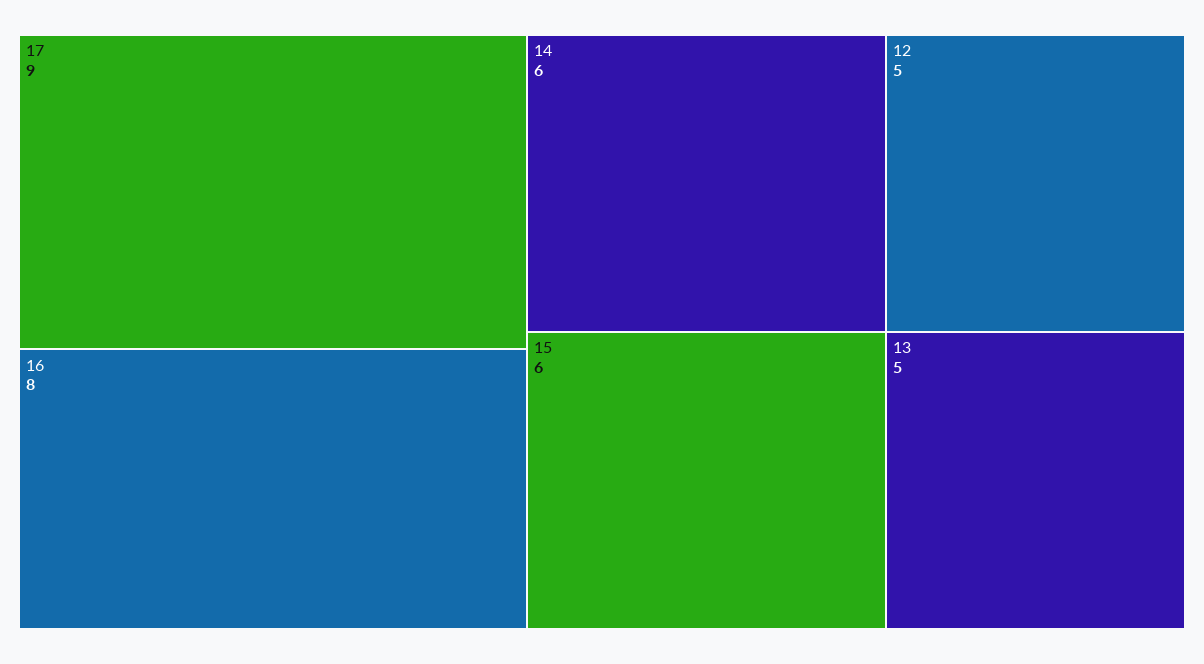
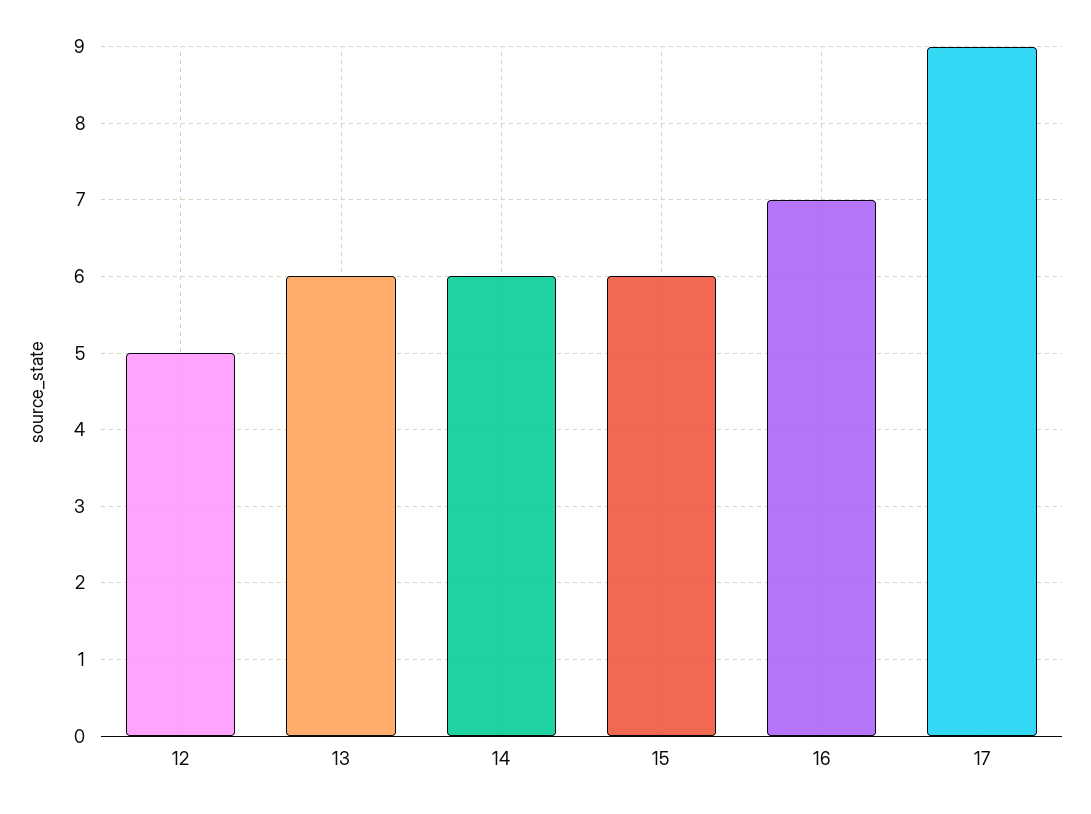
  {
    "17": 9,
-   "16": 8,
+   "16": 7,
    "14": 6,
    "15": 6,
    "12": 5,
-   "13": 5
+   "13": 6
  }

